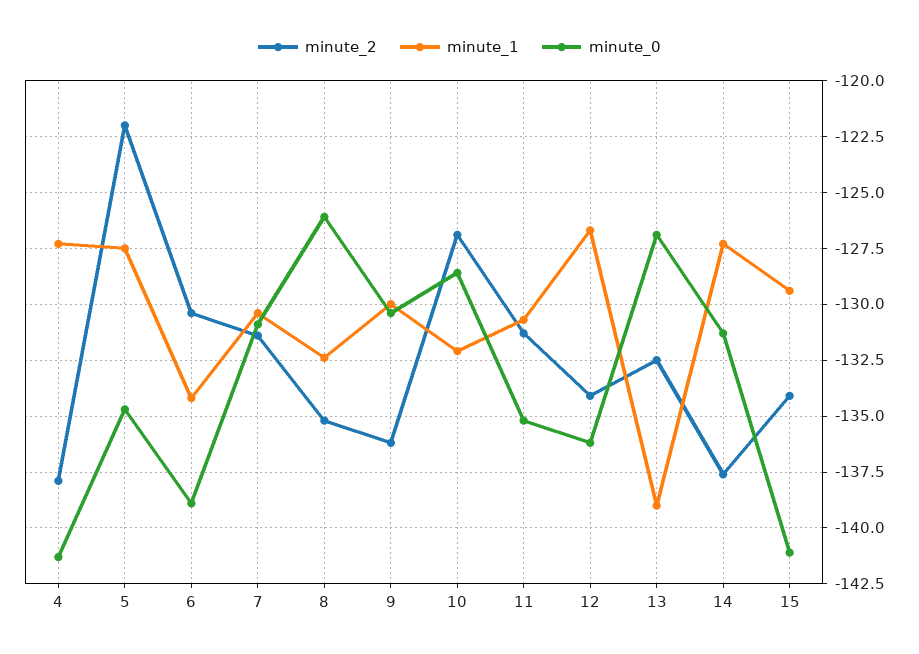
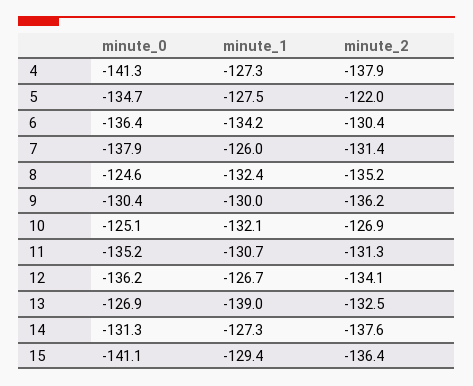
  {
    "minute_2": {
      "4": -137.9,
      "5": -122,
      "6": -130.4,
      "7": -131.4,
      "8": -135.2,
      "9": -136.2,
      "10": -126.9,
      "11": -131.3,
      "12": -134.1,
      "13": -132.5,
      "14": -137.6,
-     "15": -134
+     "15": -136.4
    },
    "minute_1": {
      "4": -127.3,
      "5": -127.5,
      "6": -134.2,
-     "7": -130.5,
+     "7": -126,
      "8": -132.4,
      "9": -130,
      "10": -132.1,
      "11": -130.7,
      "12": -126.7,
      "13": -139,
      "14": -127.3,
      "15": -129.4
    },
    "minute_0": {
      "4": -141.3,
      "5": -134.7,
-     "6": -139,
+     "6": -136.4,
-     "7": -131,
+     "7": -137.9,
-     "8": -126,
+     "8": -124.6,
      "9": -130.4,
-     "10": -128.5,
+     "10": -125.1,
      "11": -135.2,
      "12": -136.2,
      "13": -126.9,
      "14": -131.3,
      "15": -141.1
    }
  }

